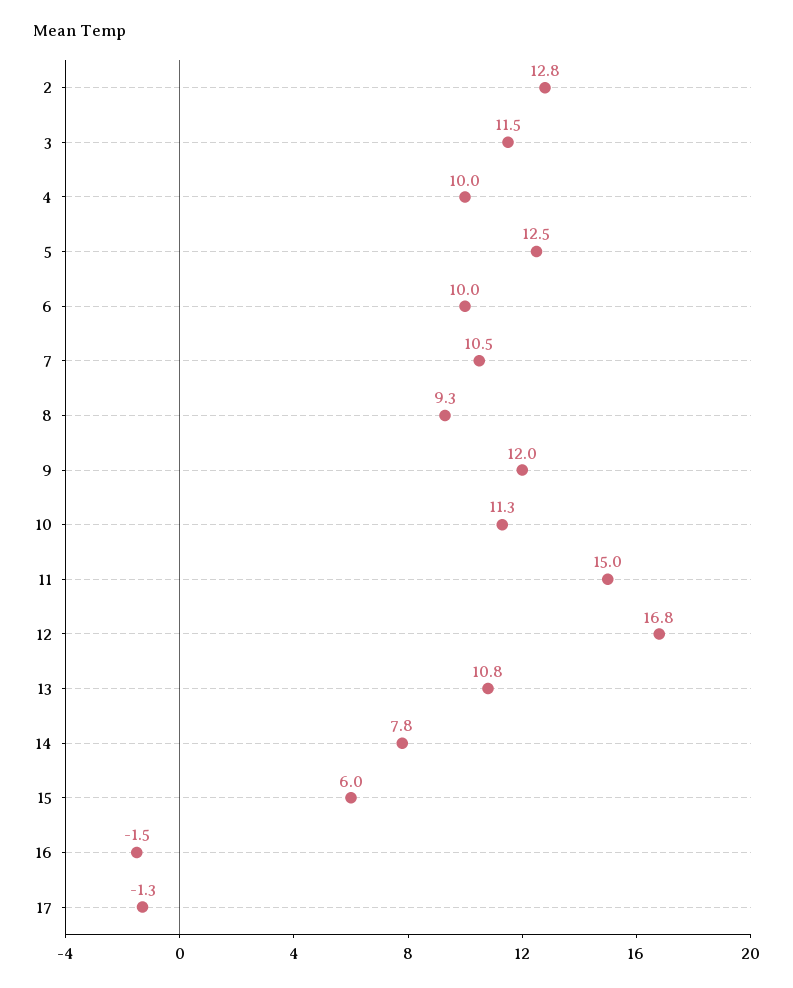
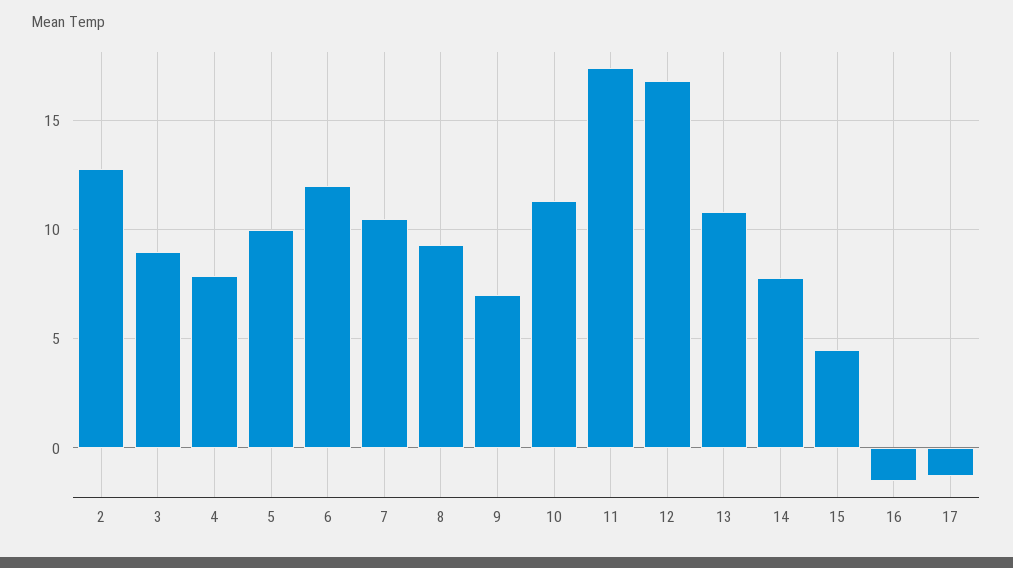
  {
    "2": 12.8,
-   "3": 11.5,
+   "3": 9,
-   "4": 10,
+   "4": 8,
-   "5": 12.5,
+   "5": 10,
-   "6": 10,
+   "6": 12,
    "7": 10.5,
    "8": 9.3,
-   "9": 12,
+   "9": 7,
    "10": 11.3,
-   "11": 15,
+   "11": 17.5,
    "12": 16.8,
    "13": 10.8,
    "14": 7.8,
-   "15": 6,
+   "15": 4.5,
    "16": -1.5,
    "17": -1.3
  }

